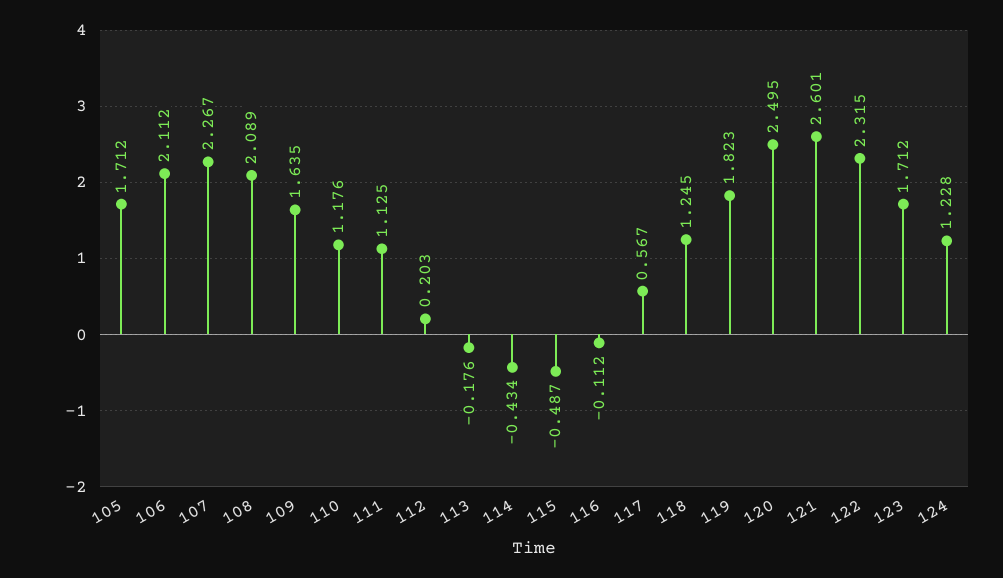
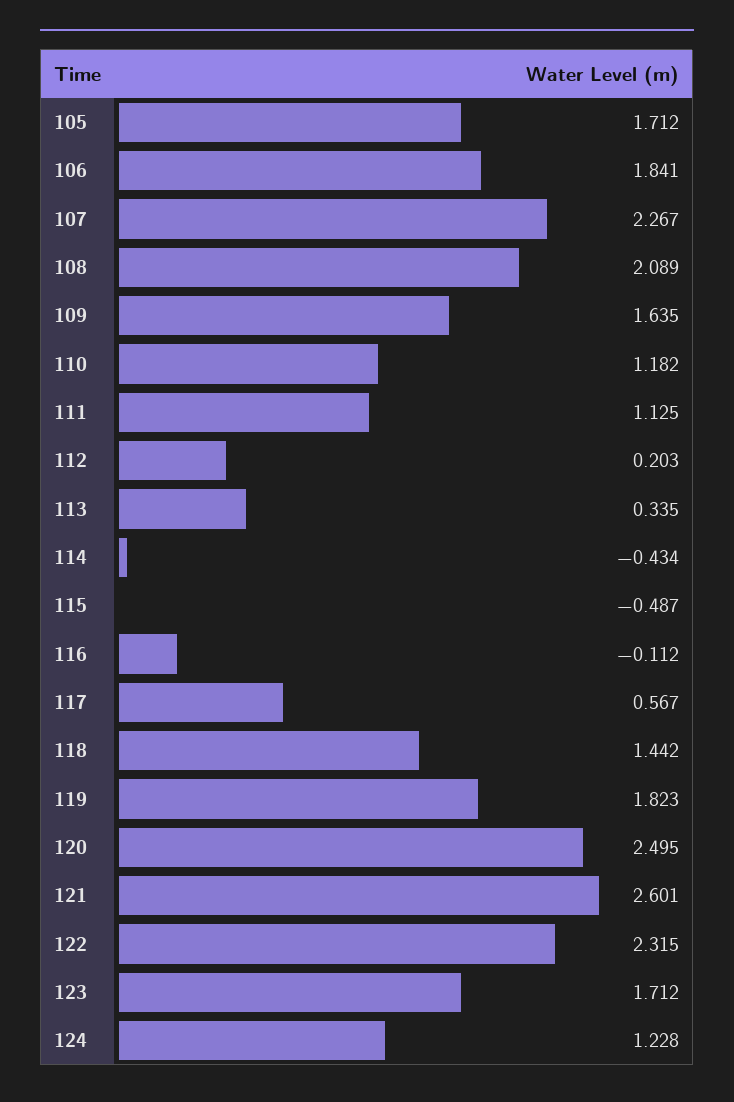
  {
    "105": 1.712,
-   "106": 2.112,
+   "106": 1.841,
    "107": 2.267,
    "108": 2.089,
    "109": 1.635,
-   "110": 1.176,
+   "110": 1.182,
    "111": 1.125,
    "112": 0.203,
-   "113": -0.176,
+   "113": 0.335,
    "114": -0.434,
    "115": -0.487,
    "116": -0.112,
    "117": 0.567,
-   "118": 1.245,
+   "118": 1.442,
    "119": 1.823,
    "120": 2.495,
    "121": 2.601,
    "122": 2.315,
    "123": 1.712,
    "124": 1.228
  }

